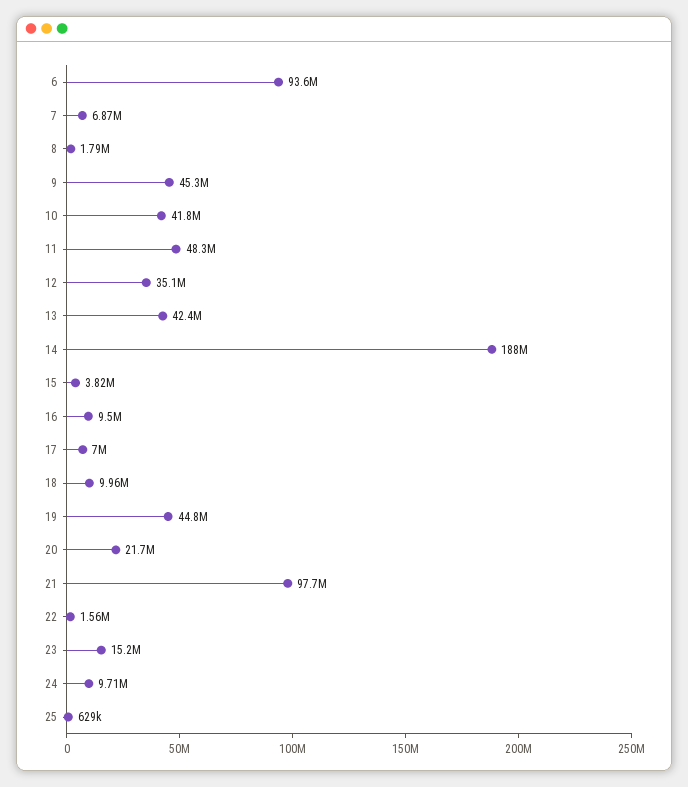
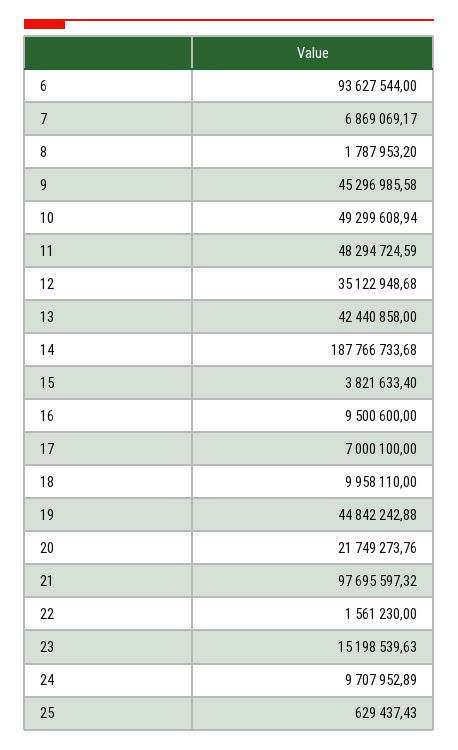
  {
    "6": 93627544,
    "7": 6869069.17,
    "8": 1787953.2,
    "9": 45296985.58,
-   "10": 41800000,
+   "10": 49299608.94,
    "11": 48294724.59,
    "12": 35122948.68,
    "13": 42440858,
    "14": 187766733.68,
    "15": 3821633.4,
    "16": 9500600,
    "17": 7000100,
    "18": 9958110,
    "19": 44842242.88,
    "20": 21749273.76,
    "21": 97695597.32,
    "22": 1561230,
    "23": 15198539.63,
    "24": 9707952.89,
    "25": 629437.43
  }

